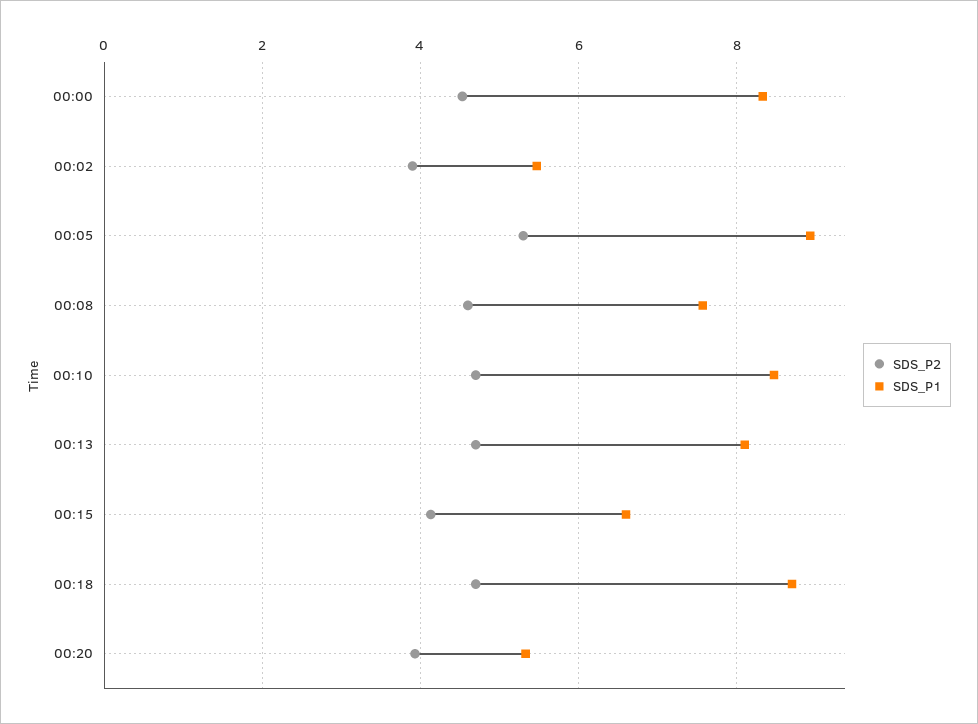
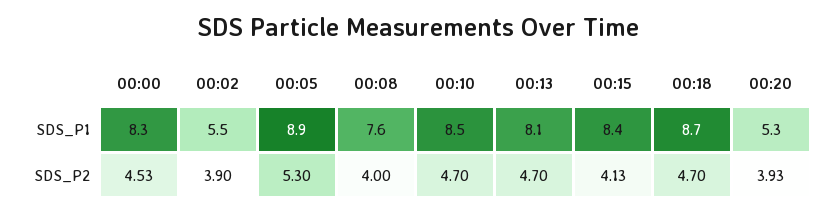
  {
    "SDS_P2": {
      "00:00": 4.53,
      "00:02": 3.9,
      "00:05": 5.3,
-     "00:08": 4.6,
+     "00:08": 4,
      "00:10": 4.7,
      "00:13": 4.7,
      "00:15": 4.13,
      "00:18": 4.7,
      "00:20": 3.93
    },
    "SDS_P1": {
      "00:00": 8.3,
      "00:02": 5.5,
      "00:05": 8.9,
      "00:08": 7.6,
      "00:10": 8.5,
      "00:13": 8.1,
-     "00:15": 6.6,
+     "00:15": 8.4,
      "00:18": 8.7,
      "00:20": 5.3
    }
  }

